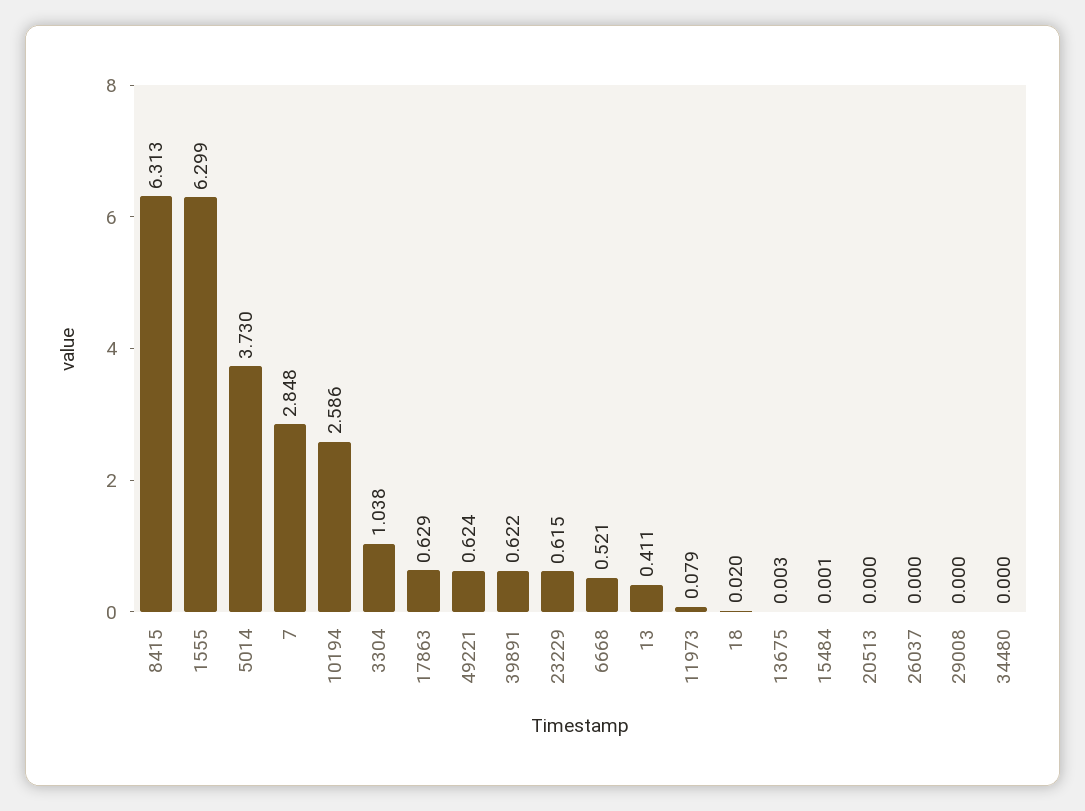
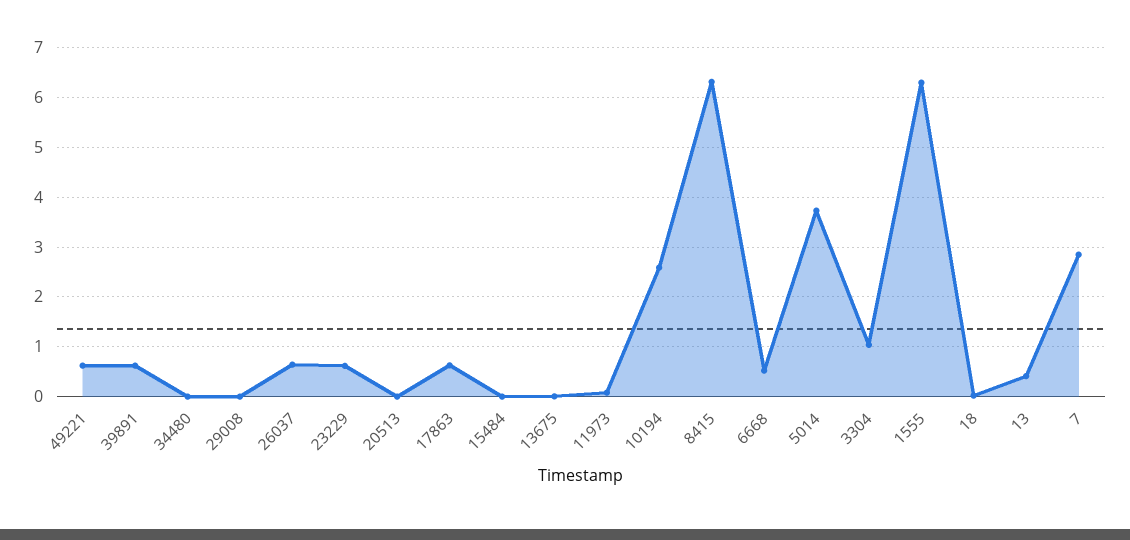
  {
    "8415": 6.313,
    "1555": 6.299,
    "5014": 3.73,
    "7": 2.848,
    "10194": 2.586,
    "3304": 1.038,
    "17863": 0.629,
    "49221": 0.624,
    "39891": 0.622,
    "23229": 0.615,
    "6668": 0.521,
    "13": 0.411,
    "11973": 0.079,
    "18": 0.02,
    "13675": 0.003,
    "15484": 0.001,
    "20513": 0,
-   "26037": 0,
+   "26037": 0.6,
    "29008": 0,
    "34480": 0
  }

